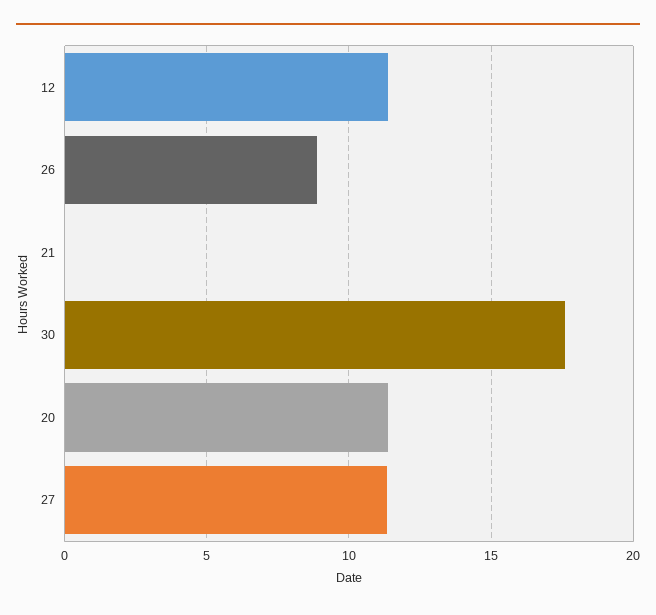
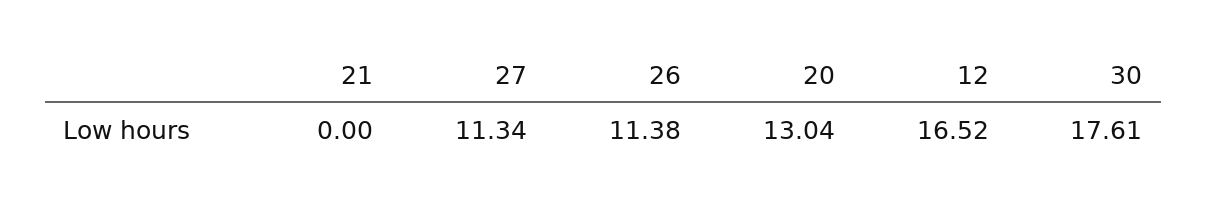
  {
-   "12": 11.5,
+   "12": 16.52,
-   "26": 9,
+   "26": 11.38,
    "21": 0,
    "30": 17.61,
-   "20": 11.5,
+   "20": 13.04,
    "27": 11.34
  }

